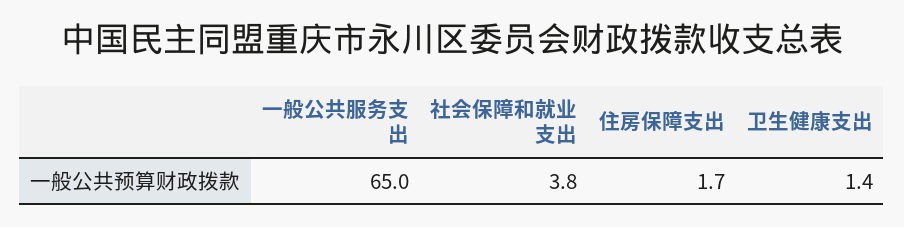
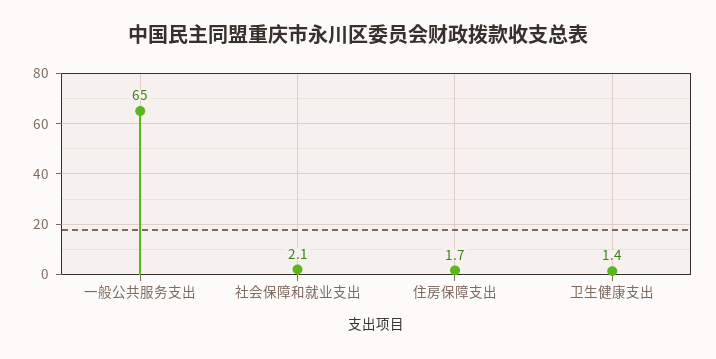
  {
    "一般公共服务支出": 65,
-   "社会保障和就业支出": 3.8,
+   "社会保障和就业支出": 2.1,
    "住房保障支出": 1.7,
    "卫生健康支出": 1.4
  }

